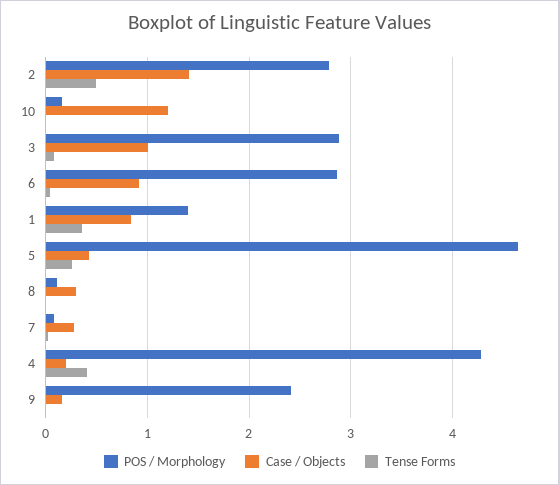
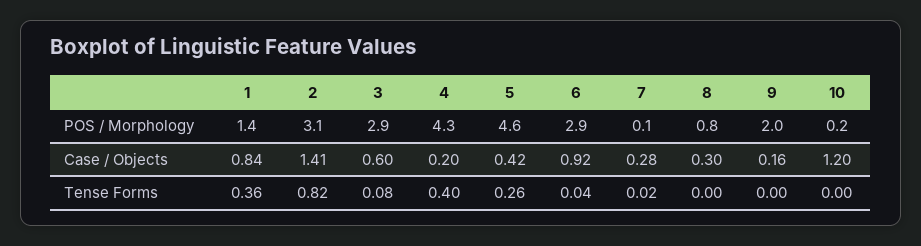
  {
    "POS / Morphology": {
-     "2": 2.8,
+     "2": 3.1,
      "10": 0.2,
      "3": 2.9,
      "6": 2.9,
      "1": 1.4,
      "5": 4.6,
-     "8": 0.1,
+     "8": 0.8,
      "7": 0.1,
      "4": 4.3,
-     "9": 2.4
+     "9": 2
    },
    "Case / Objects": {
      "2": 1.41,
      "10": 1.2,
-     "3": 1,
+     "3": 0.6,
      "6": 0.92,
      "1": 0.84,
      "5": 0.42,
      "8": 0.3,
      "7": 0.28,
      "4": 0.2,
      "9": 0.16
    },
    "Tense Forms": {
-     "2": 0.5,
+     "2": 0.82,
      "10": 0,
      "3": 0.08,
      "6": 0.04,
      "1": 0.36,
      "5": 0.26,
      "8": 0,
      "7": 0.02,
      "4": 0.4,
      "9": 0
    }
  }

